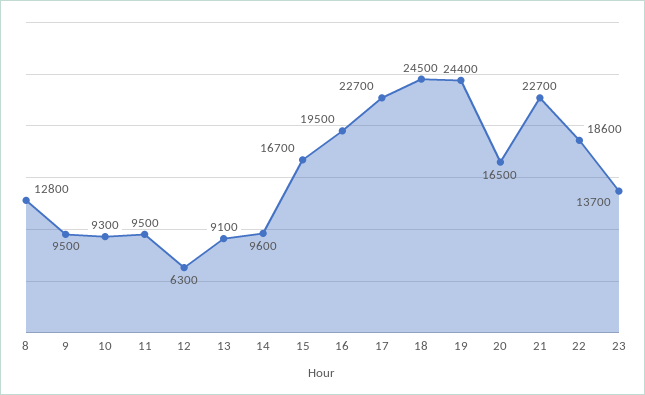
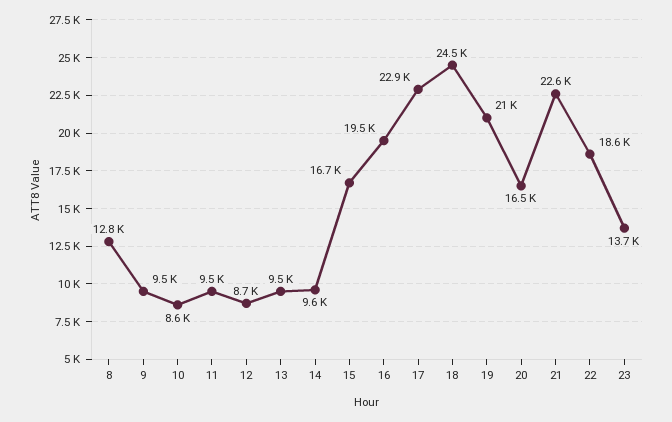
  {
    "8": 12800,
    "9": 9500,
-   "10": 9300,
+   "10": 8600,
    "11": 9500,
-   "12": 6300,
+   "12": 8700,
-   "13": 9100,
+   "13": 9500,
    "14": 9600,
    "15": 16700,
    "16": 19500,
-   "17": 22700,
+   "17": 22900,
    "18": 24500,
-   "19": 24400,
+   "19": 21000,
    "20": 16500,
-   "21": 22700,
+   "21": 22600,
    "22": 18600,
    "23": 13700
  }

